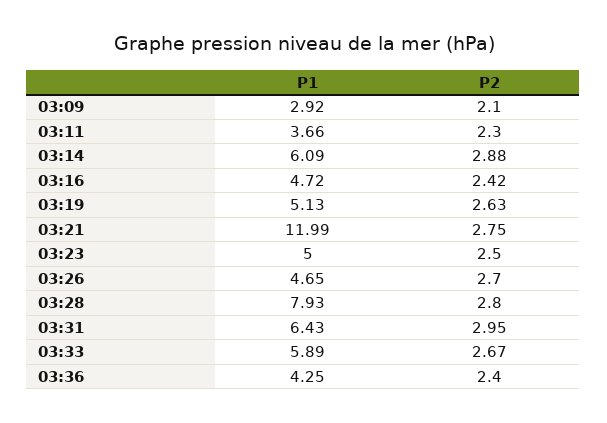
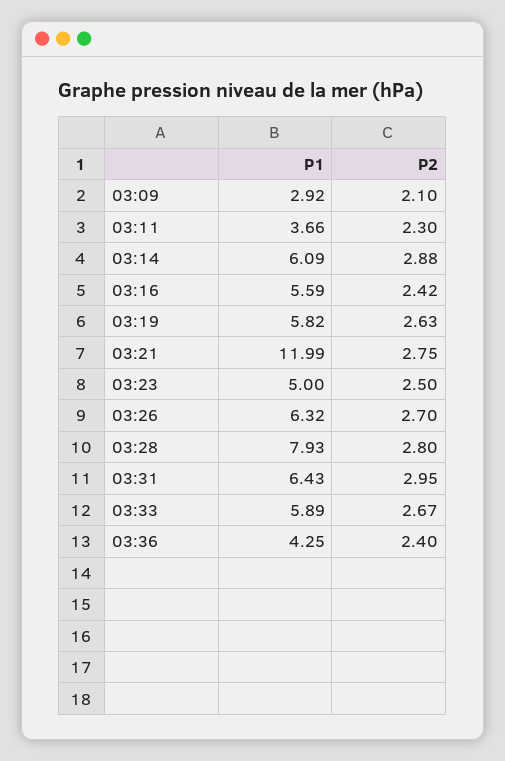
  {
    "P1": {
      "03:09": 2.92,
      "03:11": 3.66,
      "03:14": 6.09,
-     "03:16": 4.72,
+     "03:16": 5.59,
-     "03:19": 5.13,
+     "03:19": 5.82,
      "03:21": 11.99,
      "03:23": 5,
-     "03:26": 4.65,
+     "03:26": 6.32,
      "03:28": 7.93,
      "03:31": 6.43,
      "03:33": 5.89,
      "03:36": 4.25
    },
    "P2": {
      "03:09": 2.1,
      "03:11": 2.3,
      "03:14": 2.88,
      "03:16": 2.42,
      "03:19": 2.63,
      "03:21": 2.75,
      "03:23": 2.5,
      "03:26": 2.7,
      "03:28": 2.8,
      "03:31": 2.95,
      "03:33": 2.67,
      "03:36": 2.4
    }
  }

